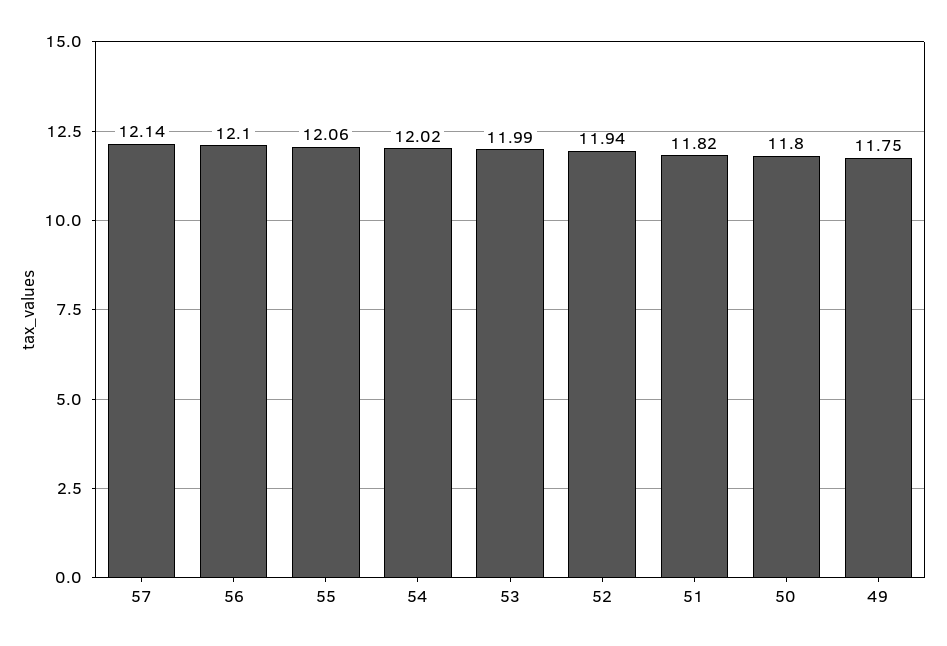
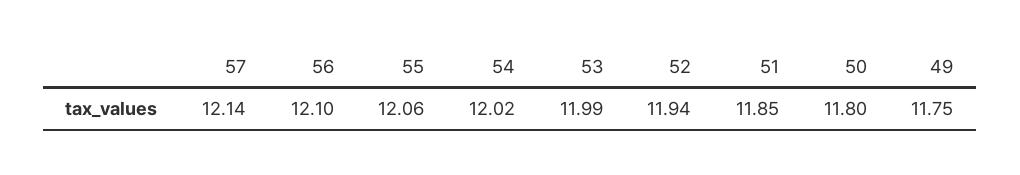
  {
    "57": 12.14,
    "56": 12.1,
    "55": 12.06,
    "54": 12.02,
    "53": 11.99,
    "52": 11.94,
-   "51": 11.82,
+   "51": 11.85,
    "50": 11.8,
    "49": 11.75
  }

